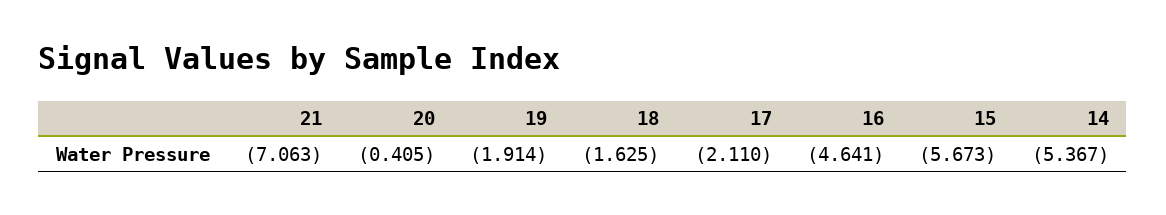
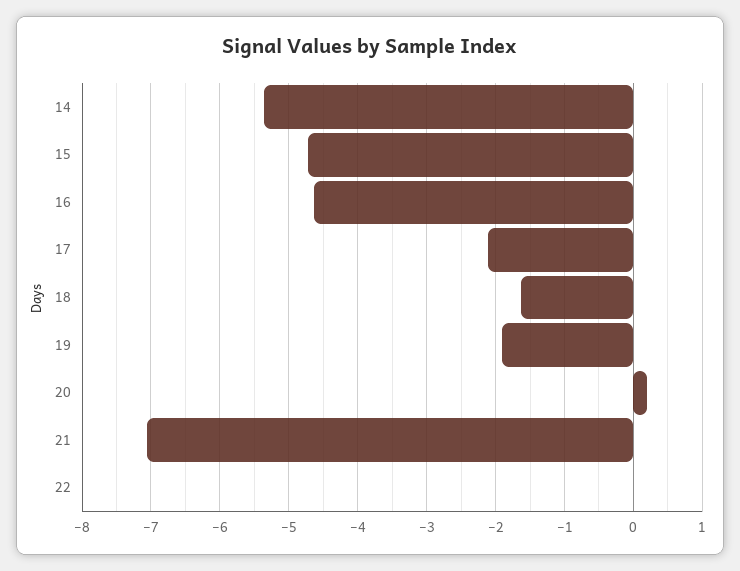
  {
    "21": -7.063,
-   "20": -0.405,
+   "20": 0.2,
    "19": -1.914,
    "18": -1.625,
    "17": -2.11,
    "16": -4.641,
-   "15": -5.673,
+   "15": -4.7,
-   "14": -5.367
+   "14": -5.367,
+   "22": 0
  }

